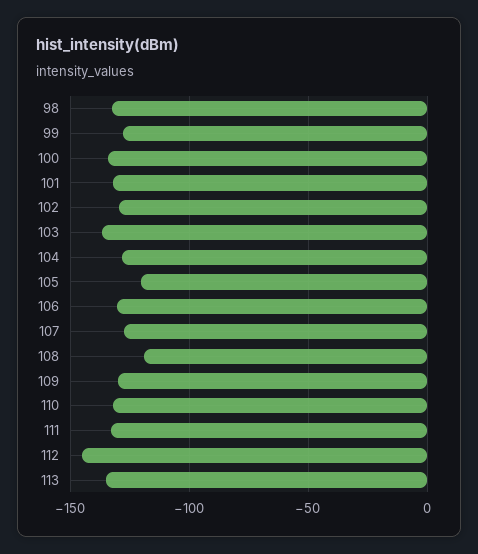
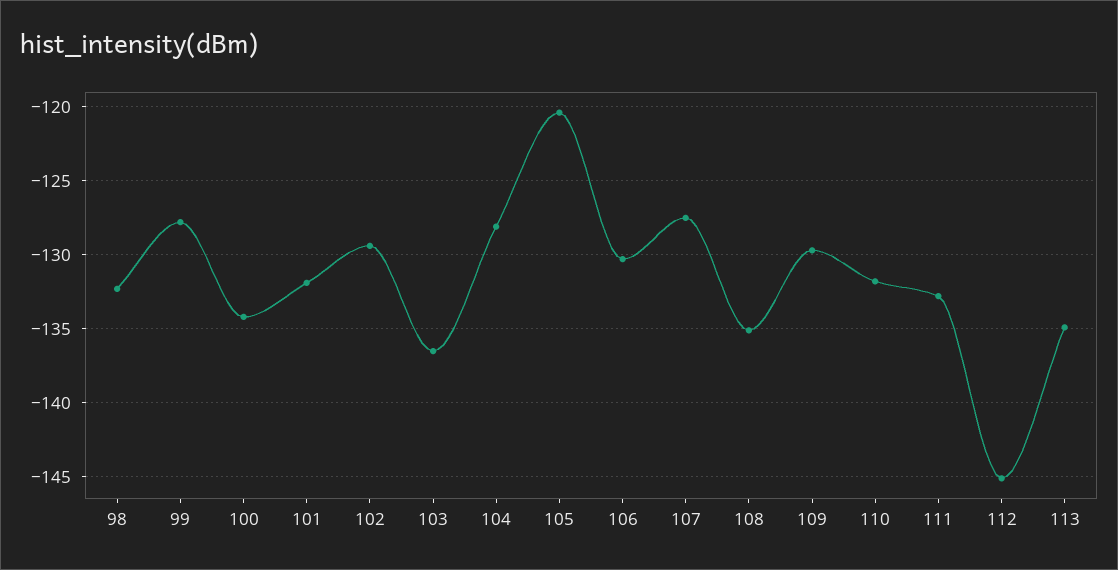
  {
    "98": -132.5,
    "99": -128,
    "100": -134,
    "101": -132,
    "102": -129.5,
    "103": -136.5,
    "104": -128,
    "105": -120.5,
    "106": -130.5,
    "107": -127.5,
-   "108": -120,
+   "108": -135,
    "109": -129.5,
    "110": -132,
    "111": -133,
    "112": -145,
    "113": -135
  }

